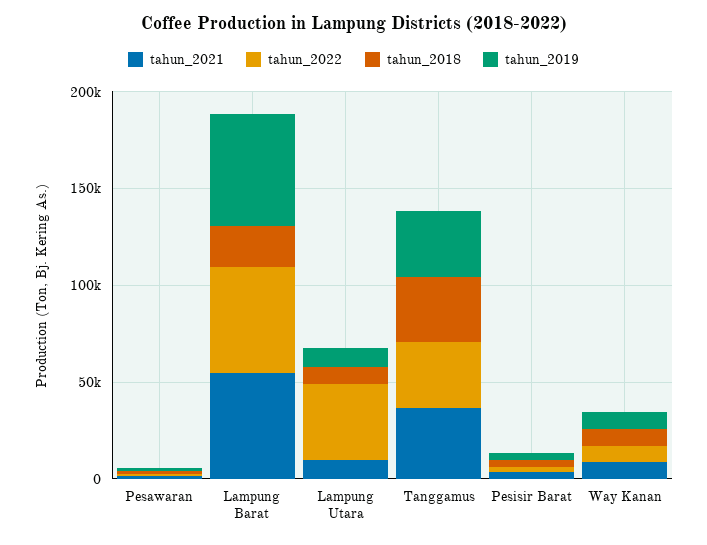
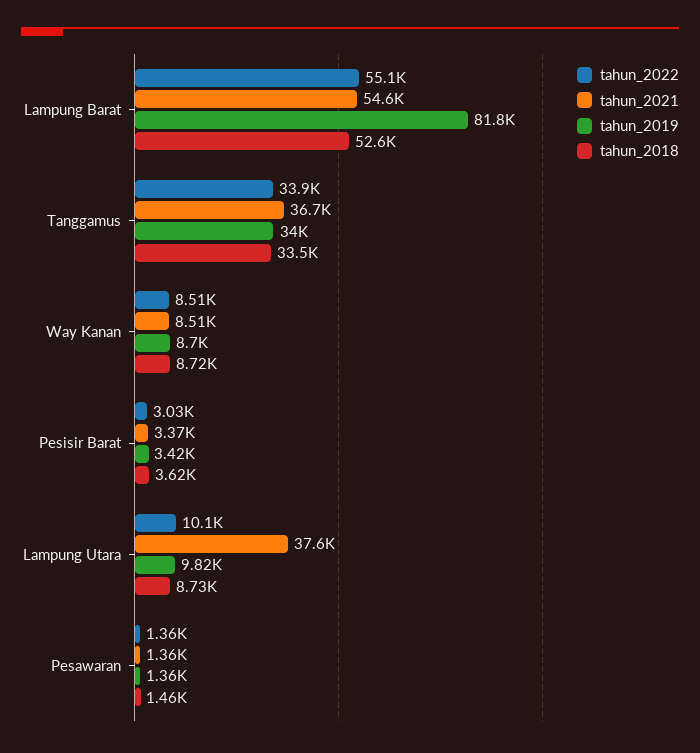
  {
    "tahun_2021": {
      "Pesawaran": 1360,
      "Lampung Barat": 54600,
-     "Lampung Utara": 10000,
+     "Lampung Utara": 37600,
      "Tanggamus": 36700,
      "Pesisir Barat": 3370,
      "Way Kanan": 8510
    },
    "tahun_2022": {
      "Pesawaran": 1360,
      "Lampung Barat": 55100,
-     "Lampung Utara": 40000,
+     "Lampung Utara": 10100,
      "Tanggamus": 33900,
      "Pesisir Barat": 3030,
      "Way Kanan": 8510
    },
    "tahun_2018": {
      "Pesawaran": 1460,
-     "Lampung Barat": 20000,
+     "Lampung Barat": 52600,
      "Lampung Utara": 8730,
      "Tanggamus": 33500,
      "Pesisir Barat": 3620,
      "Way Kanan": 8720
    },
    "tahun_2019": {
      "Pesawaran": 1360,
-     "Lampung Barat": 60000,
+     "Lampung Barat": 81800,
      "Lampung Utara": 9820,
      "Tanggamus": 34000,
      "Pesisir Barat": 3420,
      "Way Kanan": 8700
    }
  }

